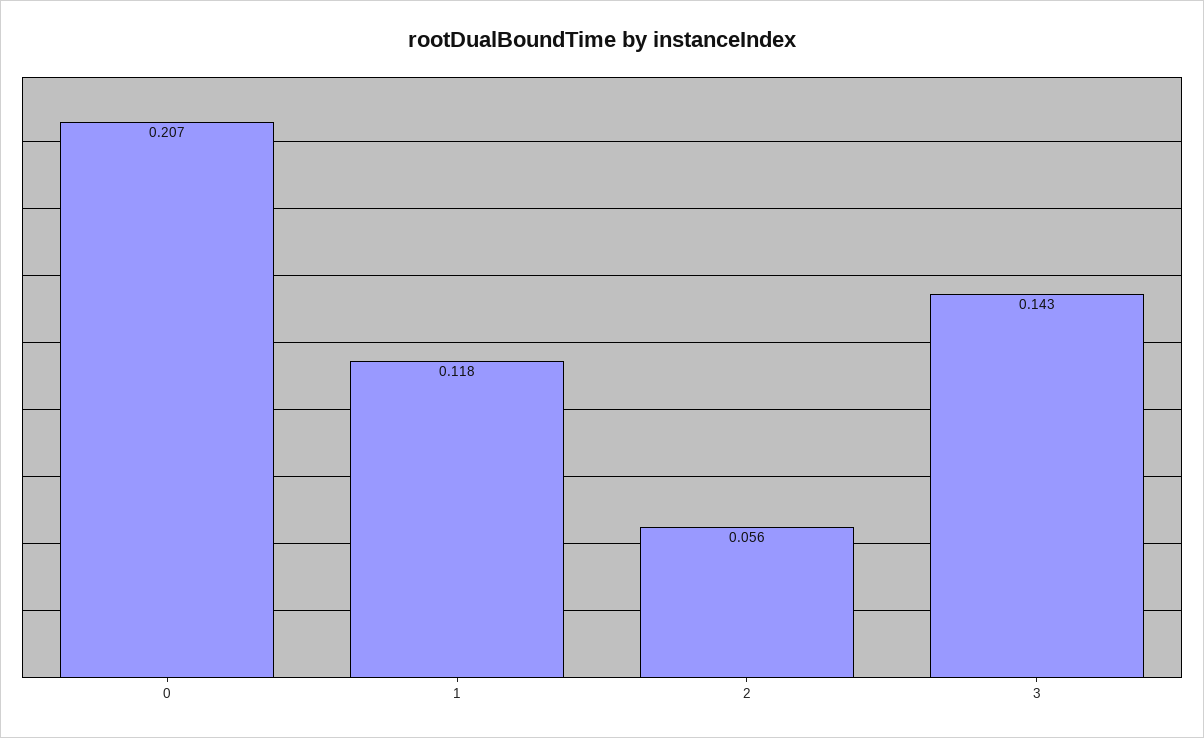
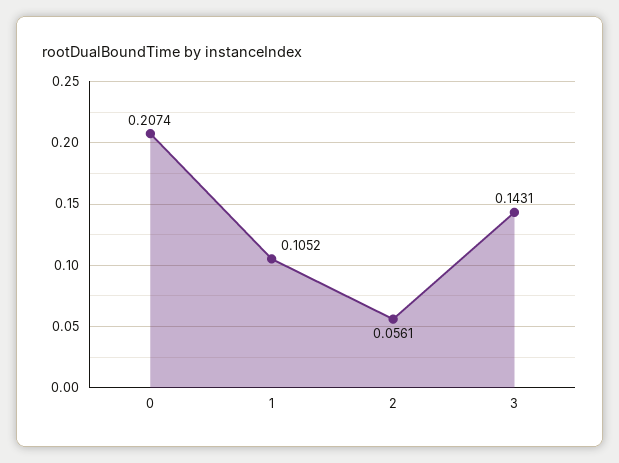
  {
    "0": 0.2074,
-   "1": 0.118,
+   "1": 0.1052,
    "2": 0.0561,
    "3": 0.1431
  }

